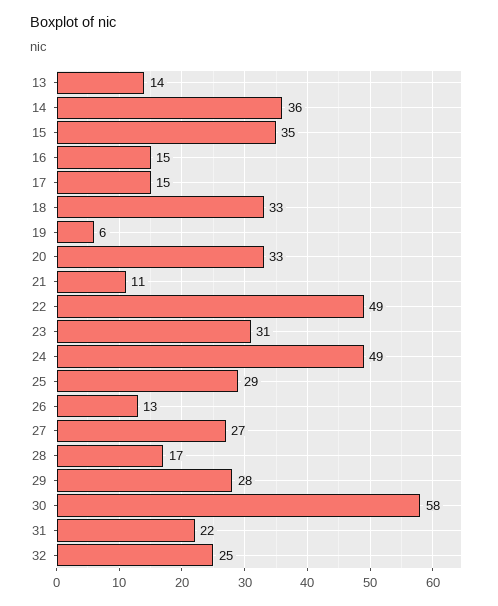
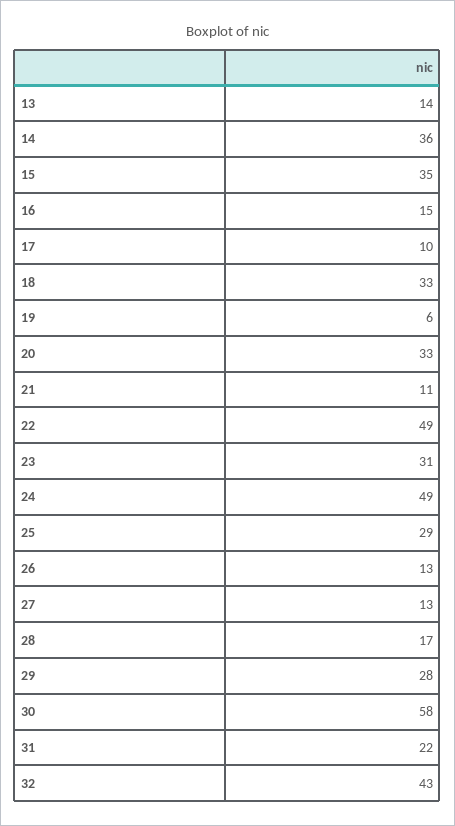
  {
    "13": 14,
    "14": 36,
    "15": 35,
    "16": 15,
-   "17": 15,
+   "17": 10,
    "18": 33,
    "19": 6,
    "20": 33,
    "21": 11,
    "22": 49,
    "23": 31,
    "24": 49,
    "25": 29,
    "26": 13,
-   "27": 27,
+   "27": 13,
    "28": 17,
    "29": 28,
    "30": 58,
    "31": 22,
-   "32": 25
+   "32": 43
  }

